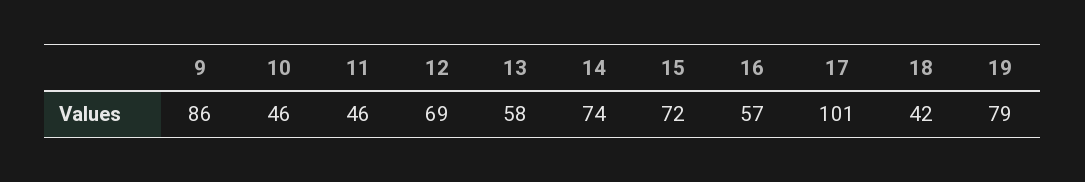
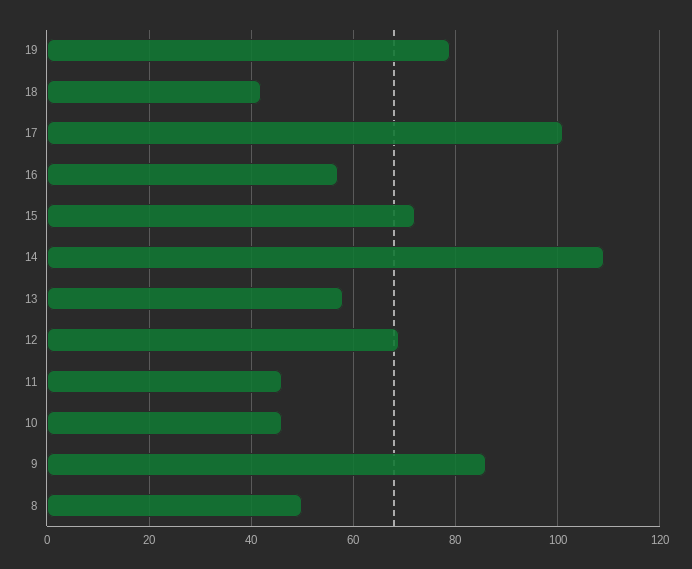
  {
    "9": 86,
    "10": 46,
    "11": 46,
    "12": 69,
    "13": 58,
-   "14": 74,
+   "14": 110,
    "15": 72,
    "16": 57,
    "17": 101,
    "18": 42,
-   "19": 79
+   "19": 79,
+   "8": 50
  }

